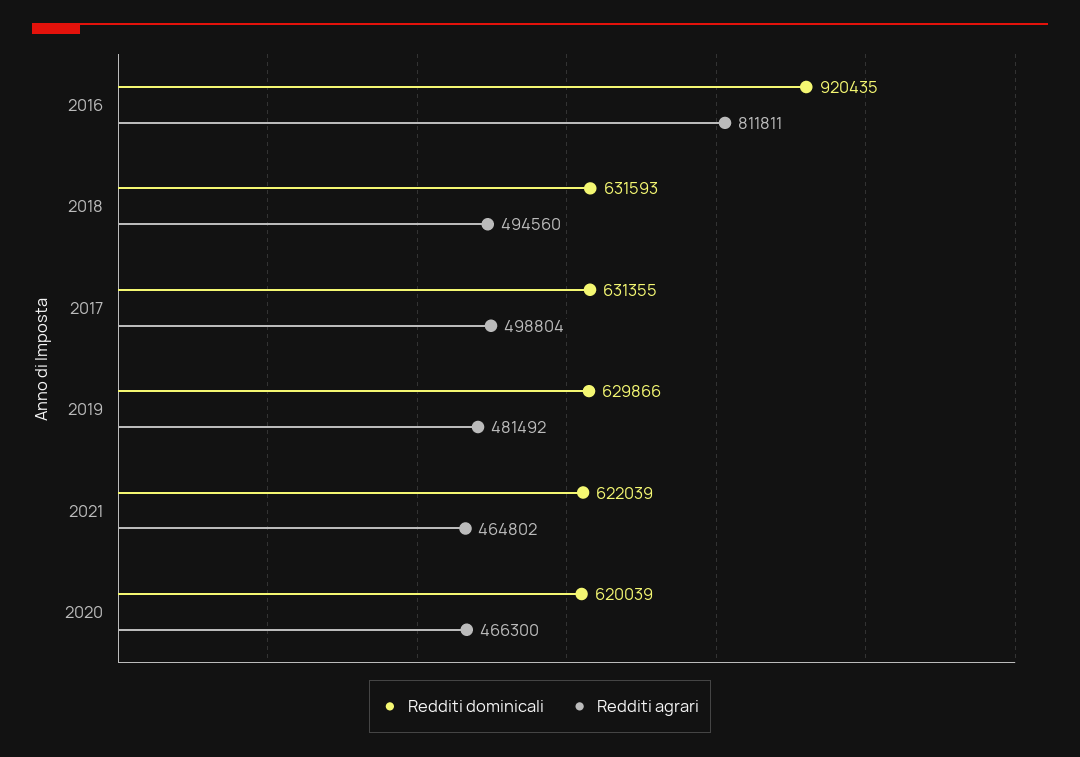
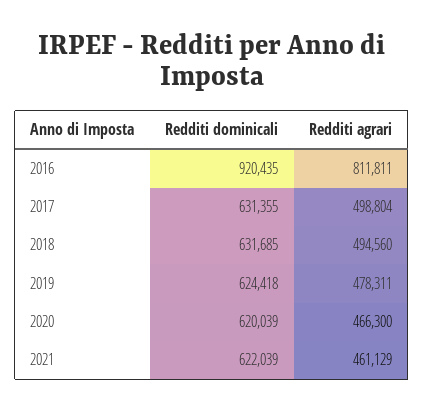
  {
    "Redditi dominicali": {
      "2016": 920435,
-     "2018": 631593,
+     "2018": 631685,
      "2017": 631355,
-     "2019": 629866,
+     "2019": 624418,
      "2021": 622039,
      "2020": 620039
    },
    "Redditi agrari": {
      "2016": 811811,
      "2018": 494560,
      "2017": 498804,
-     "2019": 481492,
+     "2019": 478311,
-     "2021": 464802,
+     "2021": 461129,
      "2020": 466300
    }
  }

